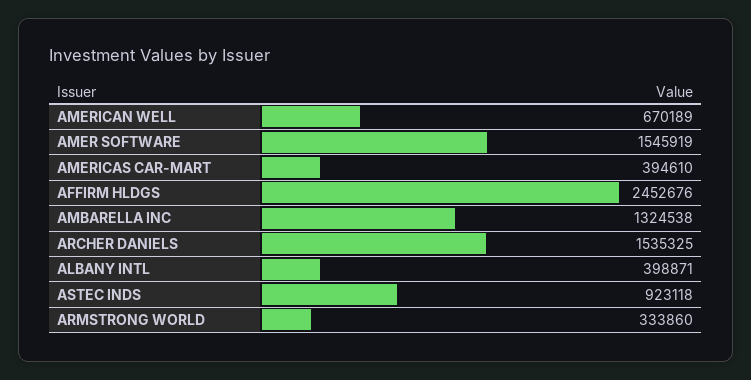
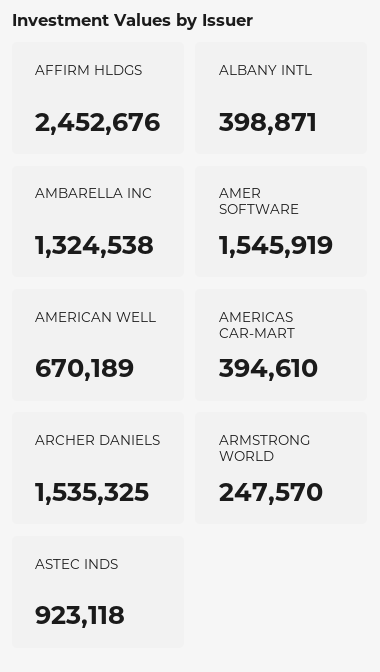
  {
    "AMERICAN WELL": 670189,
    "AMER SOFTWARE": 1545919,
    "AMERICAS CAR-MART": 394610,
    "AFFIRM HLDGS": 2452676,
    "AMBARELLA INC": 1324538,
    "ARCHER DANIELS": 1535325,
    "ALBANY INTL": 398871,
    "ASTEC INDS": 923118,
-   "ARMSTRONG WORLD": 333860
+   "ARMSTRONG WORLD": 247570
  }

